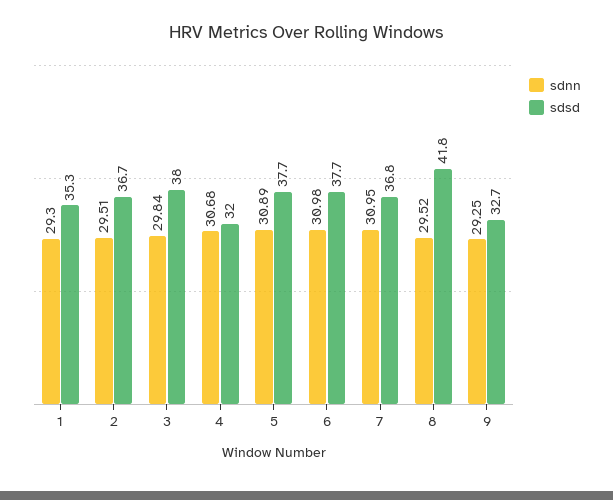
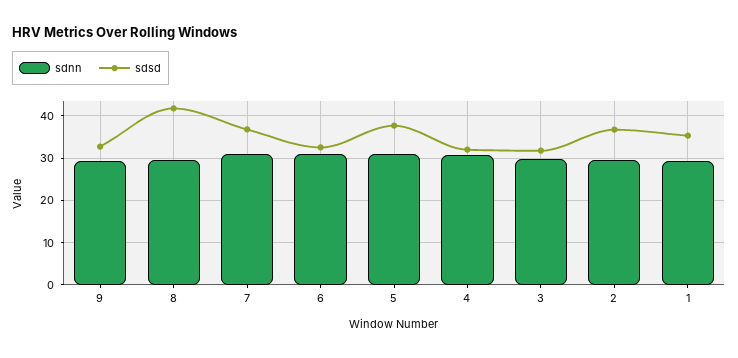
  {
    "sdnn": {
      "1": 29.3,
      "2": 29.51,
      "3": 29.84,
      "4": 30.68,
      "5": 30.89,
      "6": 30.98,
      "7": 30.95,
      "8": 29.52,
      "9": 29.25
    },
    "sdsd": {
      "1": 35.3,
      "2": 36.7,
-     "3": 38,
+     "3": 32,
      "4": 32,
      "5": 37.7,
-     "6": 37.7,
+     "6": 32,
      "7": 36.8,
      "8": 41.8,
      "9": 32.7
    }
  }

